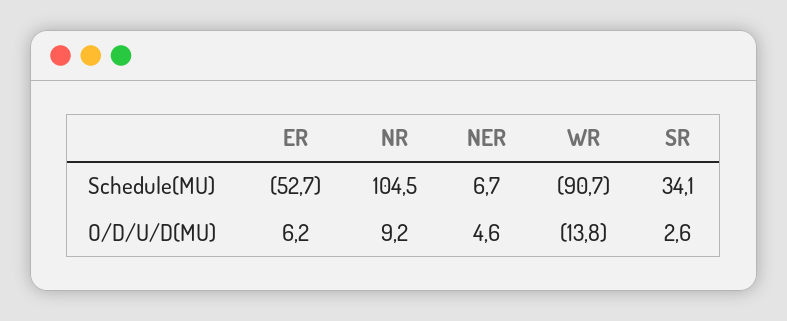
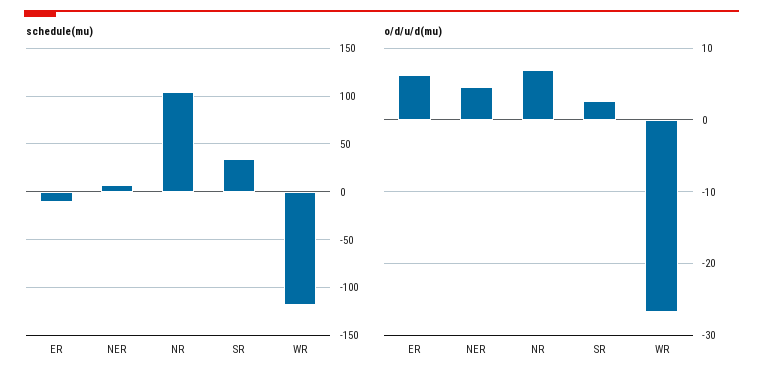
  {
    "Schedule(MU)": {
-     "ER": -52.7,
+     "ER": -10,
      "NR": 104.5,
      "NER": 6.7,
-     "WR": -90.7,
+     "WR": -120,
      "SR": 34.1
    },
    "O/D/U/D(MU)": {
      "ER": 6.2,
-     "NR": 9.2,
+     "NR": 7,
      "NER": 4.6,
-     "WR": -13.8,
+     "WR": -27,
      "SR": 2.6
    }
  }

